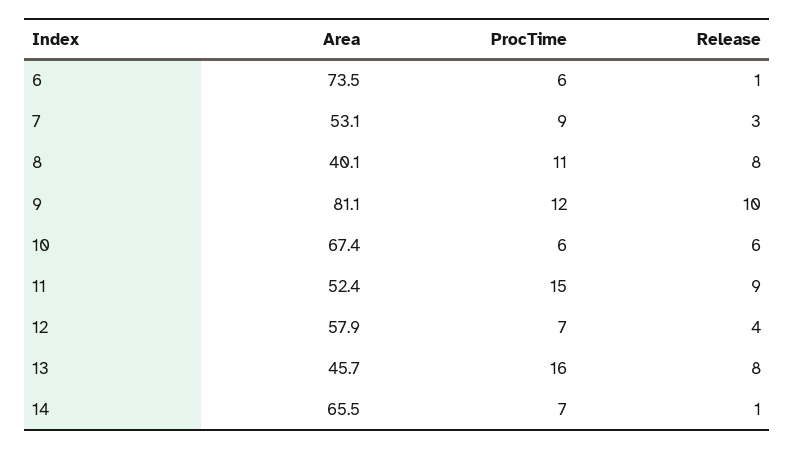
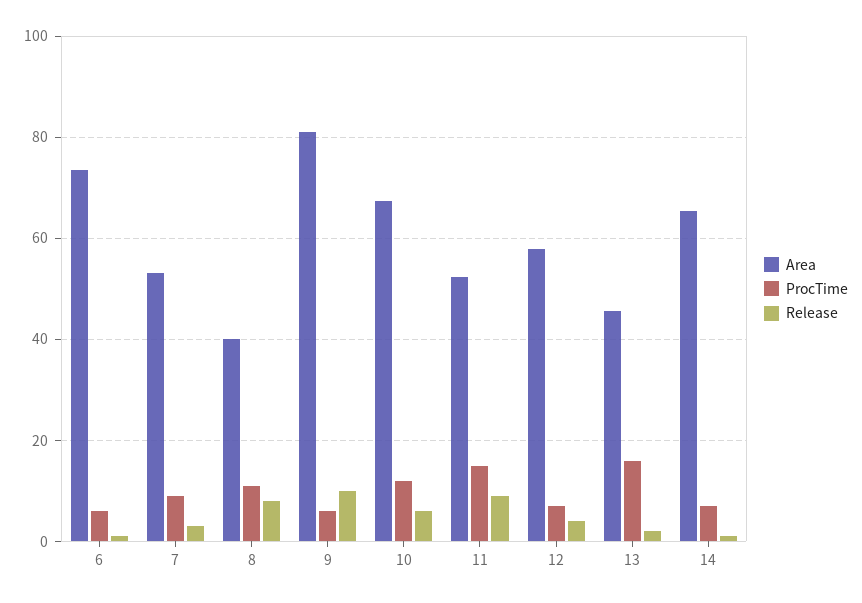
  {
    "Area": {
      "6": 73.5,
      "7": 53.1,
      "8": 40.1,
      "9": 81.1,
      "10": 67.4,
      "11": 52.4,
      "12": 57.9,
      "13": 45.7,
      "14": 65.5
    },
    "ProcTime": {
      "6": 6,
      "7": 9,
      "8": 11,
-     "9": 12,
+     "9": 6,
-     "10": 6,
+     "10": 12,
      "11": 15,
      "12": 7,
      "13": 16,
      "14": 7
    },
    "Release": {
      "6": 1,
      "7": 3,
      "8": 8,
      "9": 10,
      "10": 6,
      "11": 9,
      "12": 4,
-     "13": 8,
+     "13": 2,
      "14": 1
    }
  }

